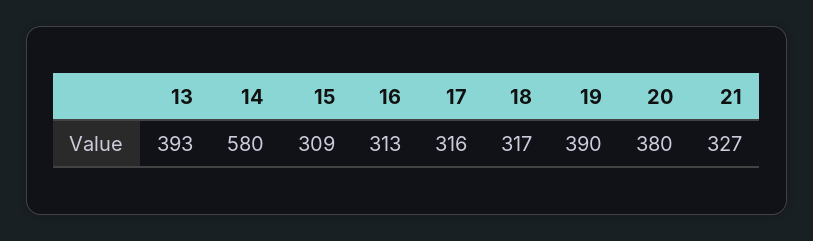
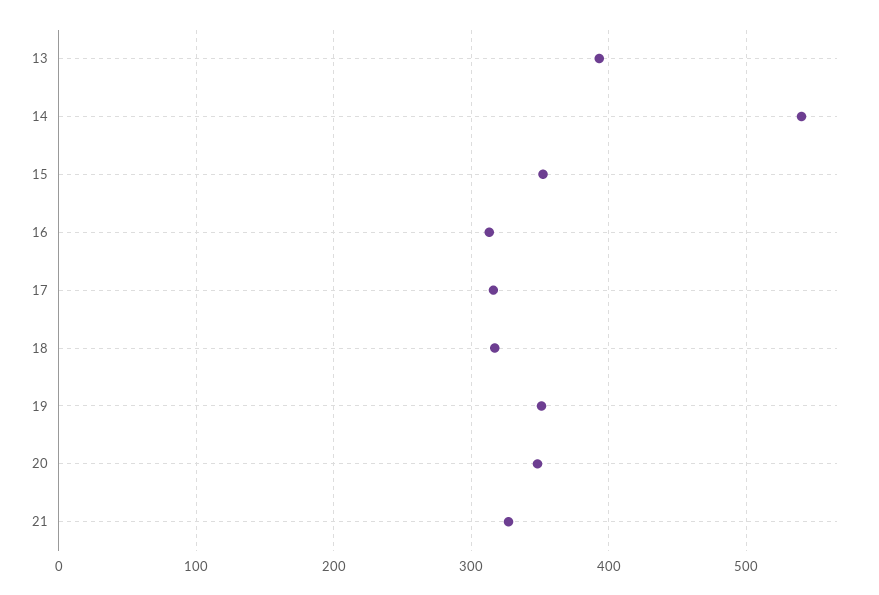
  {
    "13": 393,
-   "14": 580,
+   "14": 540,
-   "15": 309,
+   "15": 350,
    "16": 313,
    "17": 316,
    "18": 317,
-   "19": 390,
+   "19": 350,
-   "20": 380,
+   "20": 350,
    "21": 327
  }

